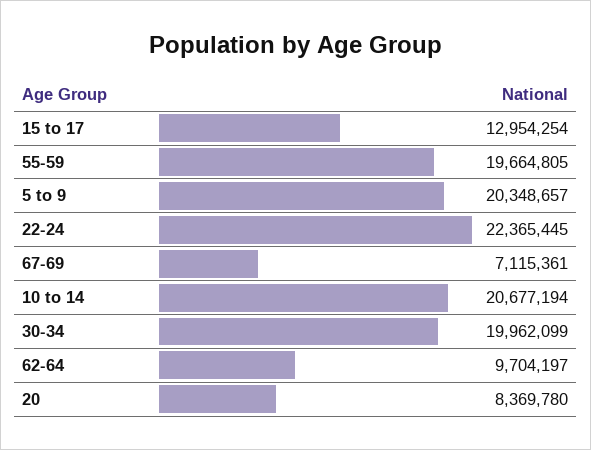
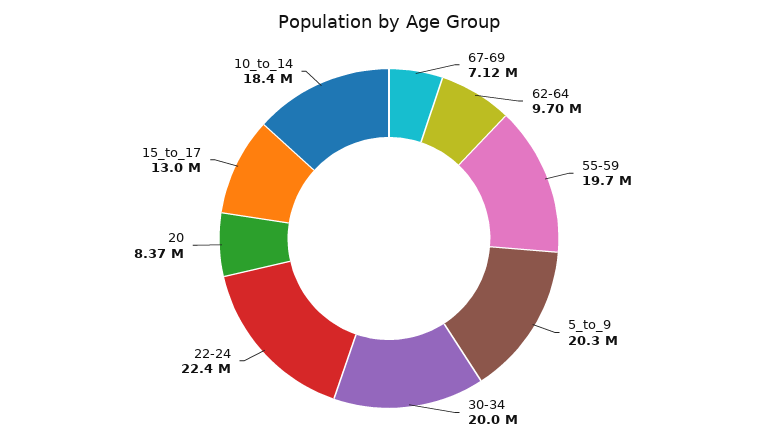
  {
    "15 to 17": 12954254,
    "55-59": 19664805,
    "5 to 9": 20348657,
    "22-24": 22365445,
    "67-69": 7115361,
-   "10 to 14": 20677194,
+   "10 to 14": 18400000,
    "30-34": 19962099,
    "62-64": 9704197,
    "20": 8369780
  }

